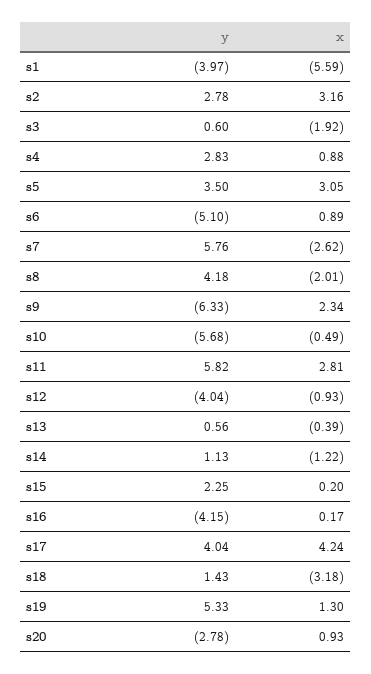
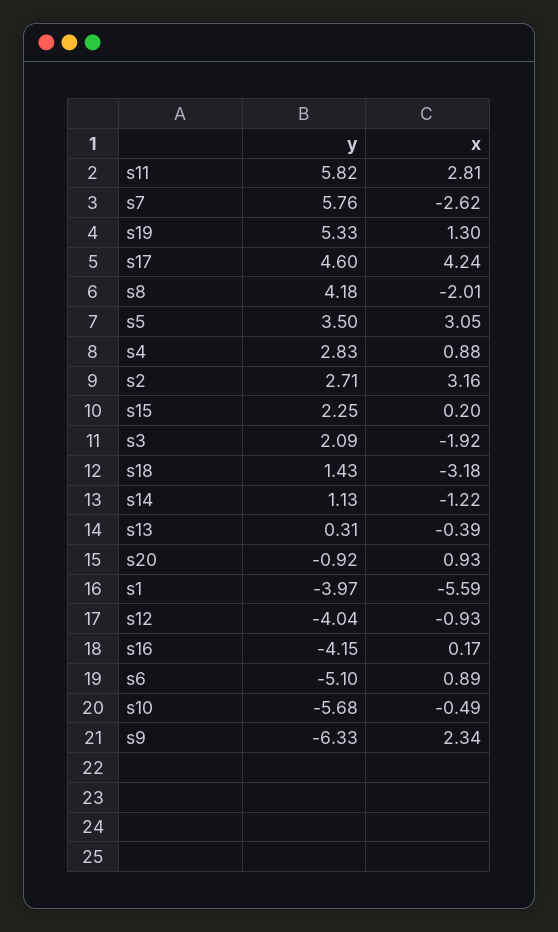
  {
    "y": {
      "s1": -3.97,
-     "s2": 2.78,
+     "s2": 2.71,
-     "s3": 0.6,
+     "s3": 2.09,
      "s4": 2.83,
      "s5": 3.5,
      "s6": -5.1,
      "s7": 5.76,
      "s8": 4.18,
      "s9": -6.33,
      "s10": -5.68,
      "s11": 5.82,
      "s12": -4.04,
-     "s13": 0.56,
+     "s13": 0.31,
      "s14": 1.13,
      "s15": 2.25,
      "s16": -4.15,
-     "s17": 4.04,
+     "s17": 4.6,
      "s18": 1.43,
      "s19": 5.33,
-     "s20": -2.78
+     "s20": -0.92
    },
    "x": {
      "s1": -5.59,
      "s2": 3.16,
      "s3": -1.92,
      "s4": 0.88,
      "s5": 3.05,
      "s6": 0.89,
      "s7": -2.62,
      "s8": -2.01,
      "s9": 2.34,
      "s10": -0.49,
      "s11": 2.81,
      "s12": -0.93,
      "s13": -0.39,
      "s14": -1.22,
      "s15": 0.2,
      "s16": 0.17,
      "s17": 4.24,
      "s18": -3.18,
      "s19": 1.3,
      "s20": 0.93
    }
  }

